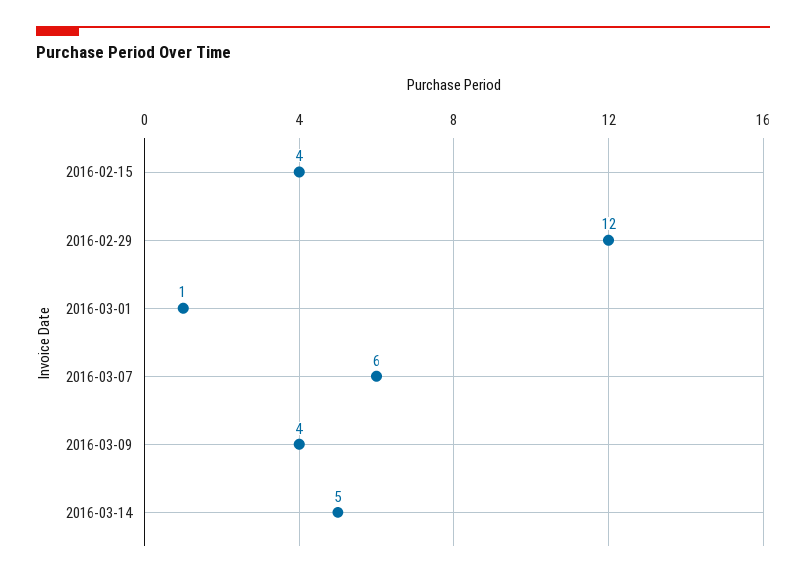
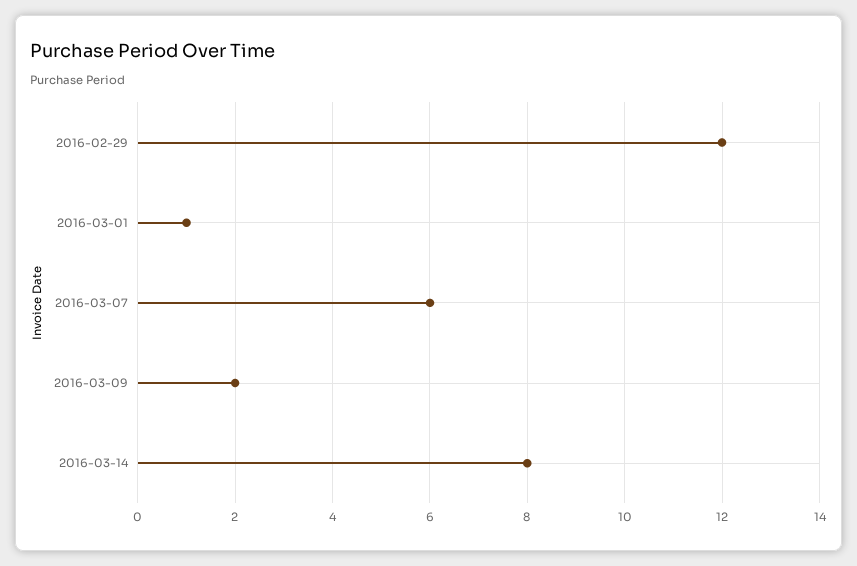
  {
-   "2016-02-15": 4,
    "2016-02-29": 12,
    "2016-03-01": 1,
    "2016-03-07": 6,
-   "2016-03-09": 4,
+   "2016-03-09": 2,
-   "2016-03-14": 5
+   "2016-03-14": 8
  }

